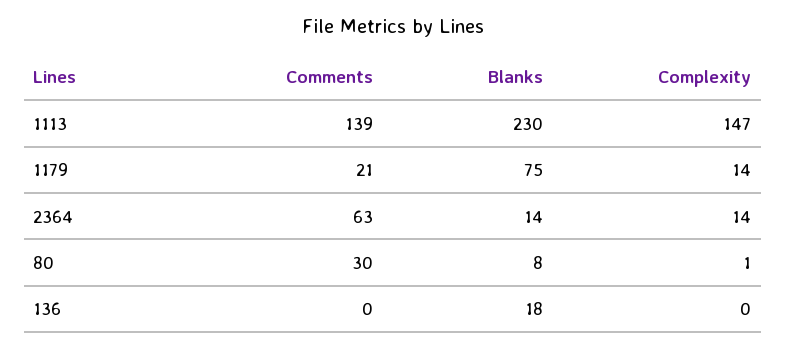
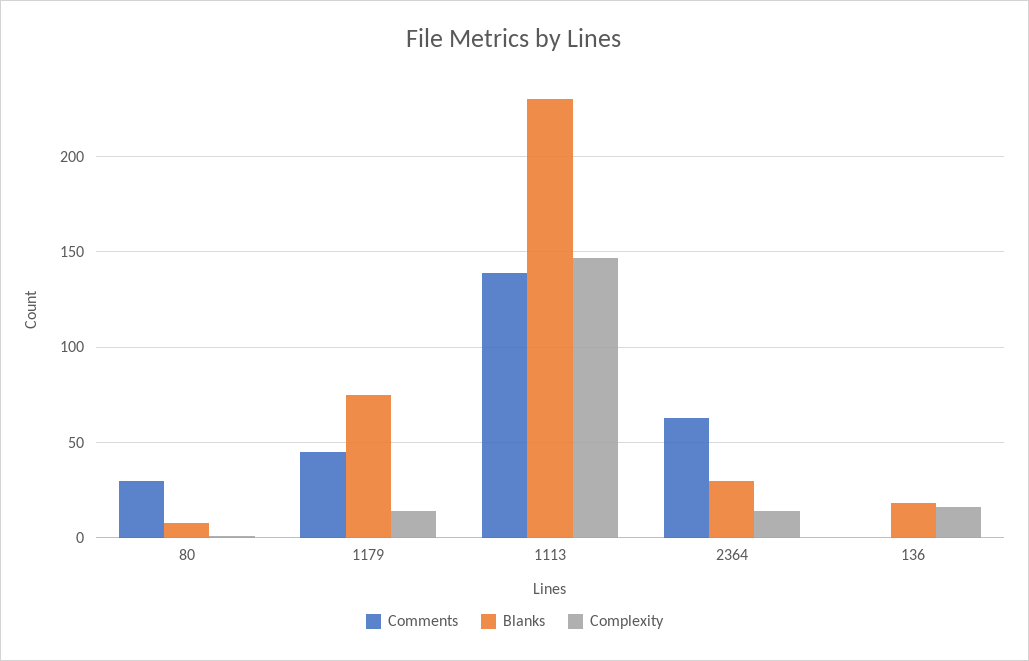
  {
    "Comments": {
      "1113": 139,
-     "1179": 21,
+     "1179": 45,
      "2364": 63,
      "80": 30,
      "136": 0
    },
    "Blanks": {
      "1113": 230,
      "1179": 75,
-     "2364": 14,
+     "2364": 30,
      "80": 8,
      "136": 18
    },
    "Complexity": {
      "1113": 147,
      "1179": 14,
      "2364": 14,
      "80": 1,
-     "136": 0
+     "136": 15
    }
  }

